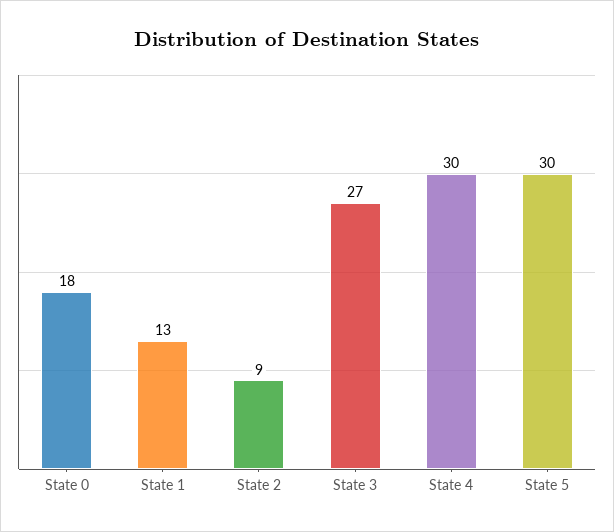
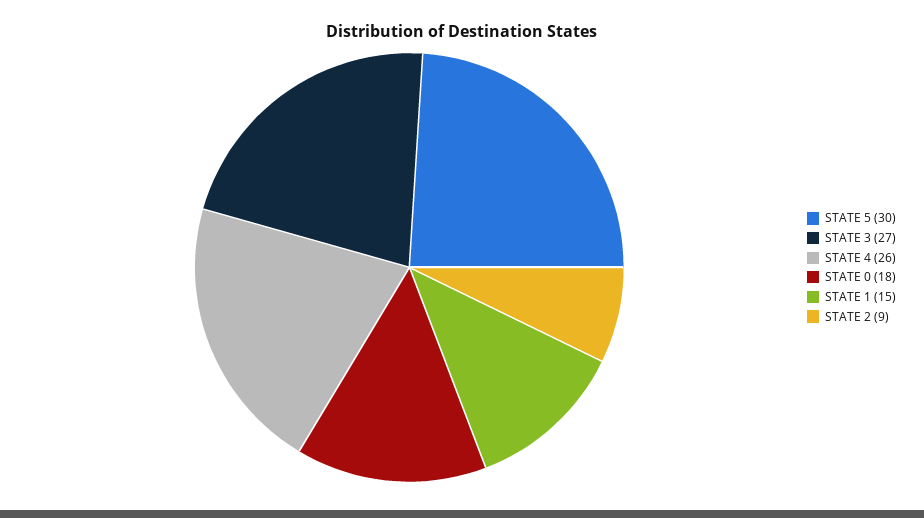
  {
    "State 0": 18,
-   "State 1": 13,
+   "State 1": 15,
    "State 2": 9,
    "State 3": 27,
-   "State 4": 30,
+   "State 4": 26,
    "State 5": 30
  }

